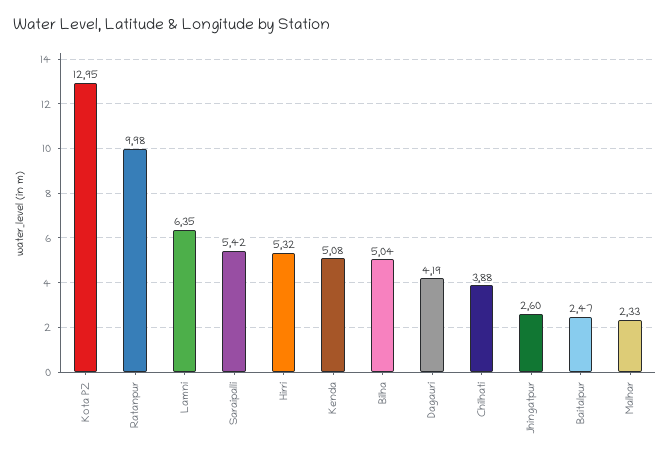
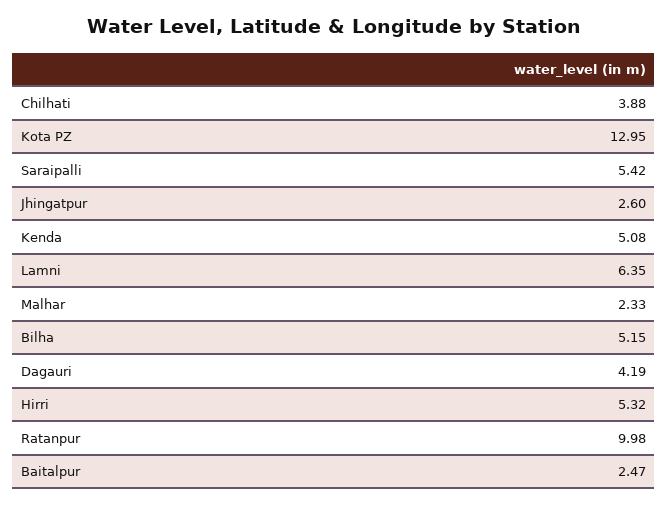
  {
    "Kota PZ": 12.95,
    "Ratanpur": 9.98,
    "Lamni": 6.35,
    "Saraipalli": 5.42,
    "Hirri": 5.32,
    "Kenda": 5.08,
-   "Bilha": 5.04,
+   "Bilha": 5.15,
    "Dagauri": 4.19,
    "Chilhati": 3.88,
    "Jhingatpur": 2.6,
    "Baitalpur": 2.47,
    "Malhar": 2.33
  }

